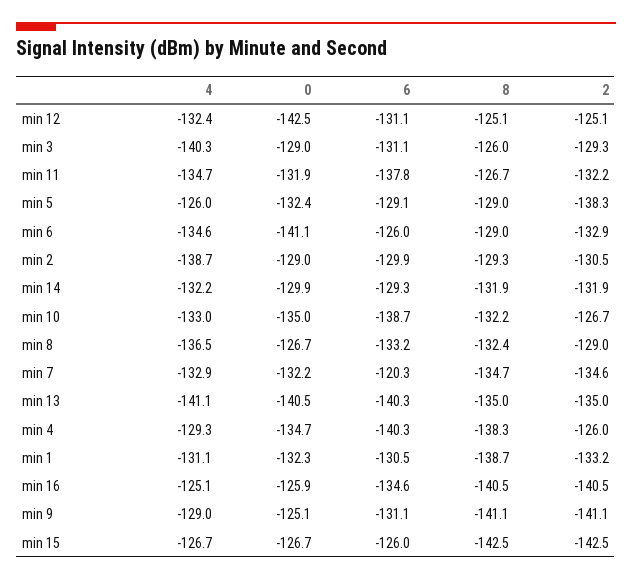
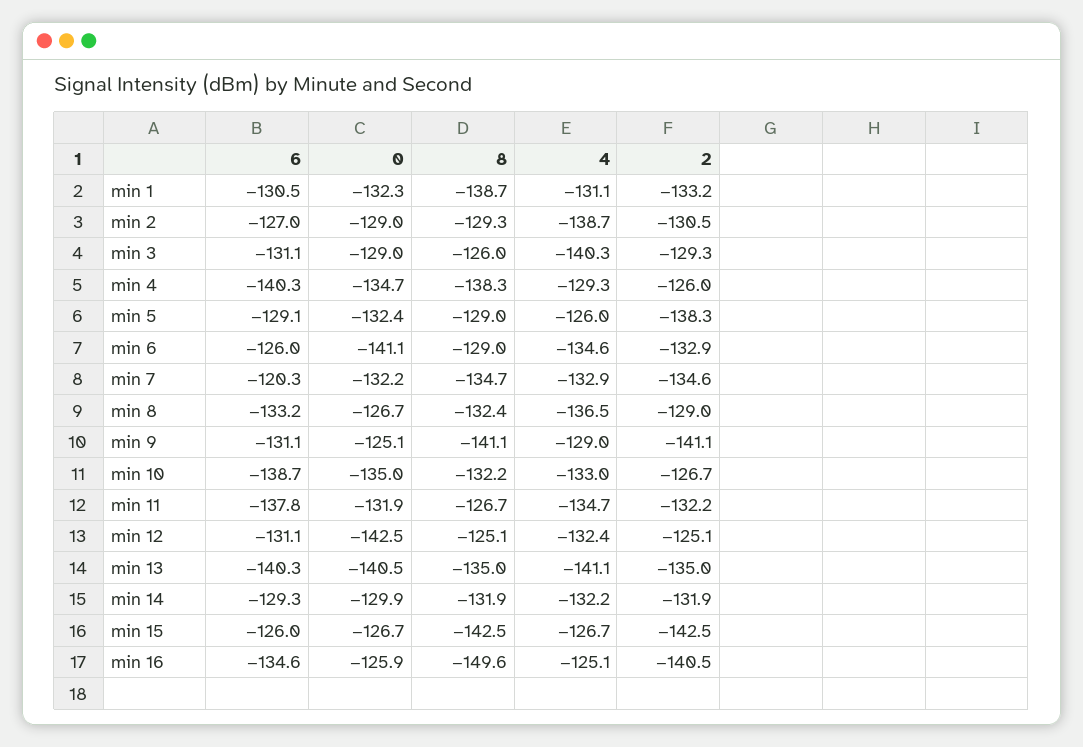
  {
    "4": {
      "min 12": -132.4,
      "min 3": -140.3,
      "min 11": -134.7,
      "min 5": -126,
      "min 6": -134.6,
      "min 2": -138.7,
      "min 14": -132.2,
      "min 10": -133,
      "min 8": -136.5,
      "min 7": -132.9,
      "min 13": -141.1,
      "min 4": -129.3,
      "min 1": -131.1,
      "min 16": -125.1,
      "min 9": -129,
      "min 15": -126.7
    },
    "0": {
      "min 12": -142.5,
      "min 3": -129,
      "min 11": -131.9,
      "min 5": -132.4,
      "min 6": -141.1,
      "min 2": -129,
      "min 14": -129.9,
      "min 10": -135,
      "min 8": -126.7,
      "min 7": -132.2,
      "min 13": -140.5,
      "min 4": -134.7,
      "min 1": -132.3,
      "min 16": -125.9,
      "min 9": -125.1,
      "min 15": -126.7
    },
    "6": {
      "min 12": -131.1,
      "min 3": -131.1,
      "min 11": -137.8,
      "min 5": -129.1,
      "min 6": -126,
-     "min 2": -129.9,
+     "min 2": -127,
      "min 14": -129.3,
      "min 10": -138.7,
      "min 8": -133.2,
      "min 7": -120.3,
      "min 13": -140.3,
      "min 4": -140.3,
      "min 1": -130.5,
      "min 16": -134.6,
      "min 9": -131.1,
      "min 15": -126
    },
    "8": {
      "min 12": -125.1,
      "min 3": -126,
      "min 11": -126.7,
      "min 5": -129,
      "min 6": -129,
      "min 2": -129.3,
      "min 14": -131.9,
      "min 10": -132.2,
      "min 8": -132.4,
      "min 7": -134.7,
      "min 13": -135,
      "min 4": -138.3,
      "min 1": -138.7,
-     "min 16": -140.5,
+     "min 16": -149.6,
      "min 9": -141.1,
      "min 15": -142.5
    },
    "2": {
      "min 12": -125.1,
      "min 3": -129.3,
      "min 11": -132.2,
      "min 5": -138.3,
      "min 6": -132.9,
      "min 2": -130.5,
      "min 14": -131.9,
      "min 10": -126.7,
      "min 8": -129,
      "min 7": -134.6,
      "min 13": -135,
      "min 4": -126,
      "min 1": -133.2,
      "min 16": -140.5,
      "min 9": -141.1,
      "min 15": -142.5
    }
  }

